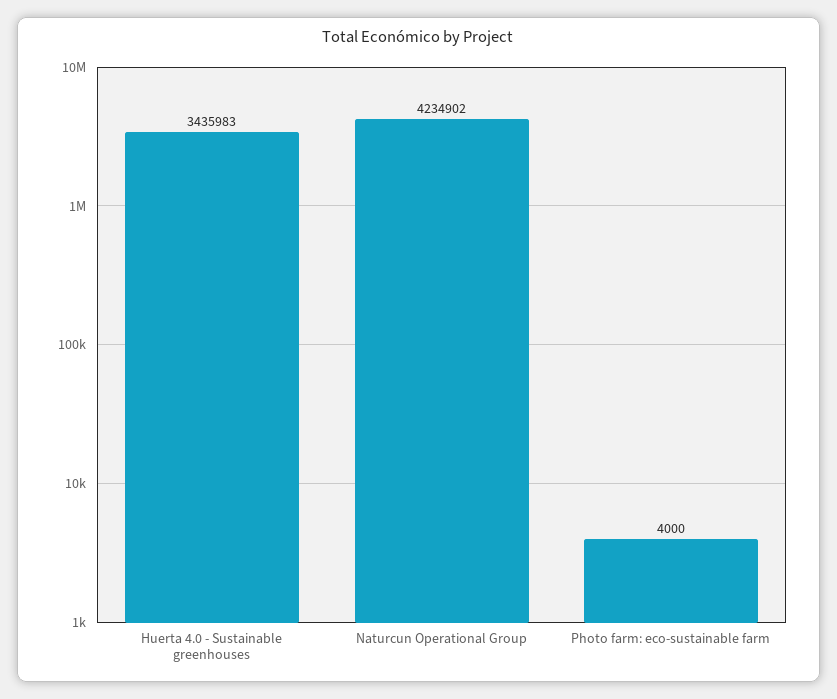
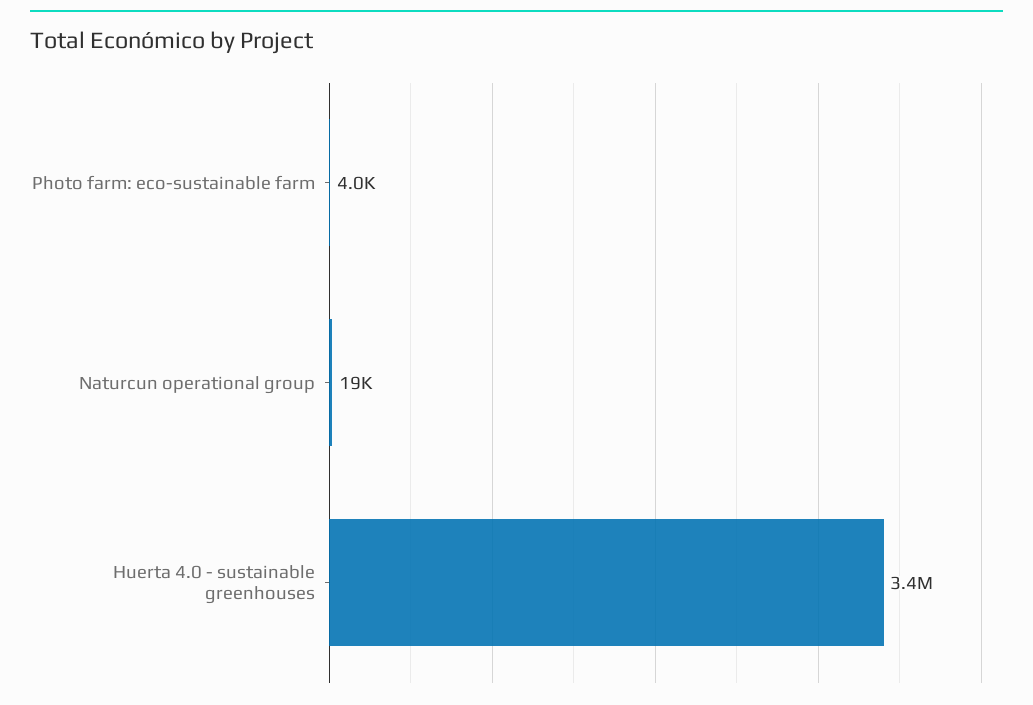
  {
    "Huerta 4.0 - Sustainable greenhouses": 3435983,
-   "Naturcun Operational Group": 4234902,
+   "Naturcun Operational Group": 19000,
    "Photo farm: eco-sustainable farm": 4000
  }

